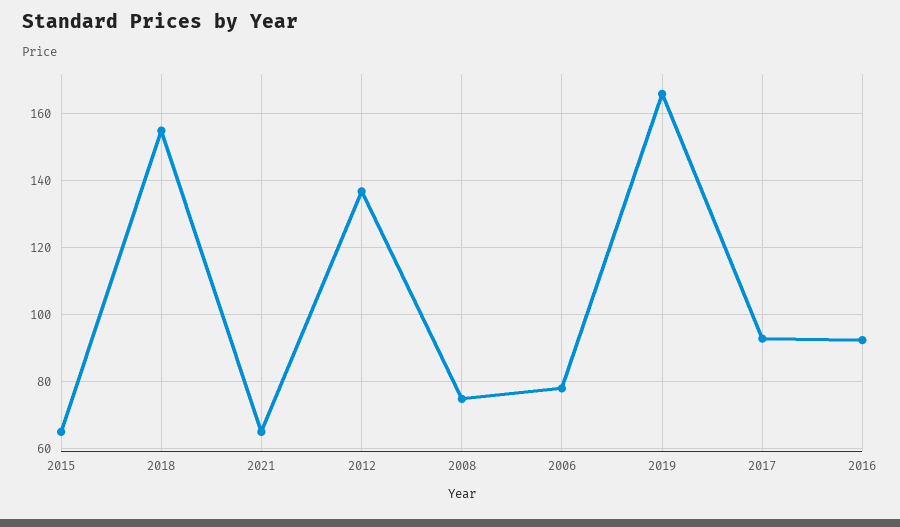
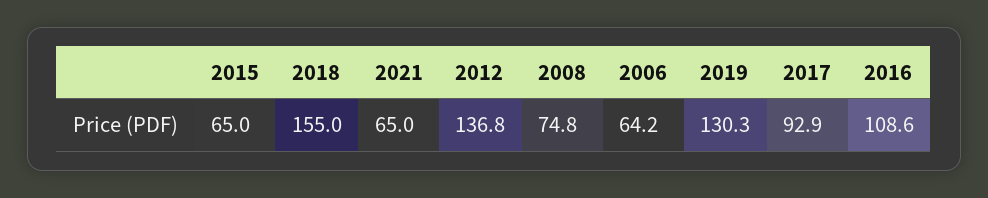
  {
    "2015": 65,
    "2018": 155,
    "2021": 65,
    "2012": 136.8,
    "2008": 74.8,
-   "2006": 78,
+   "2006": 64.2,
-   "2019": 166,
+   "2019": 130.3,
    "2017": 92.9,
-   "2016": 92
+   "2016": 108.6
  }

